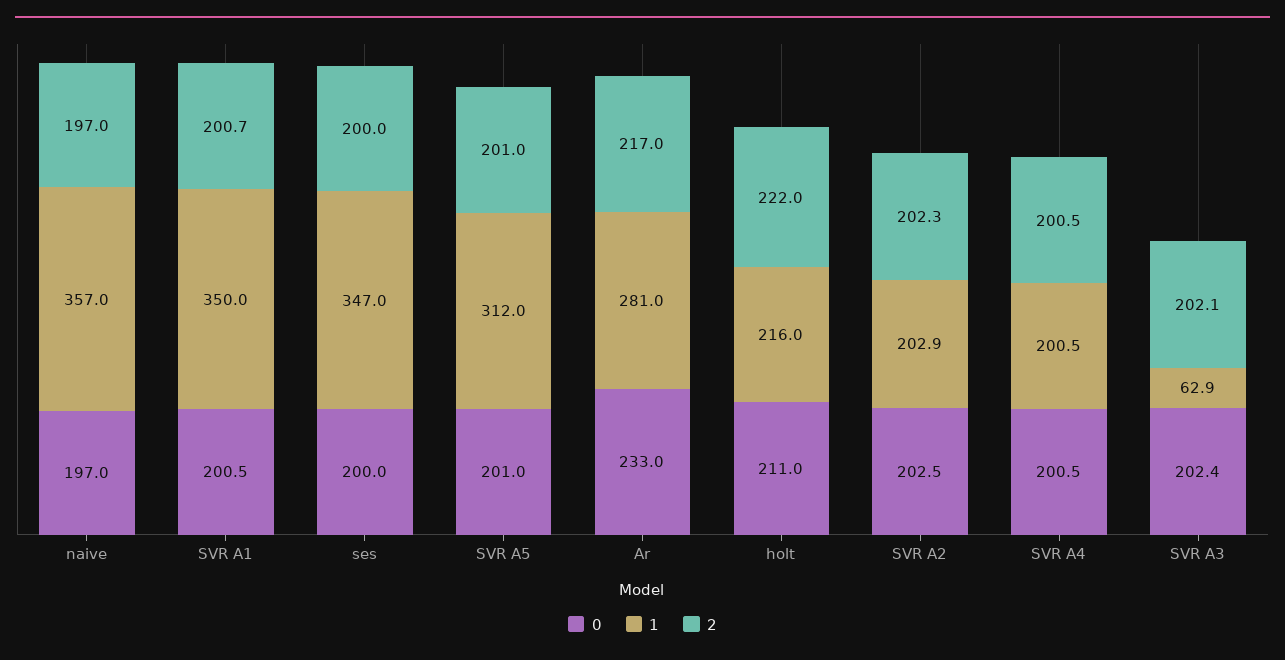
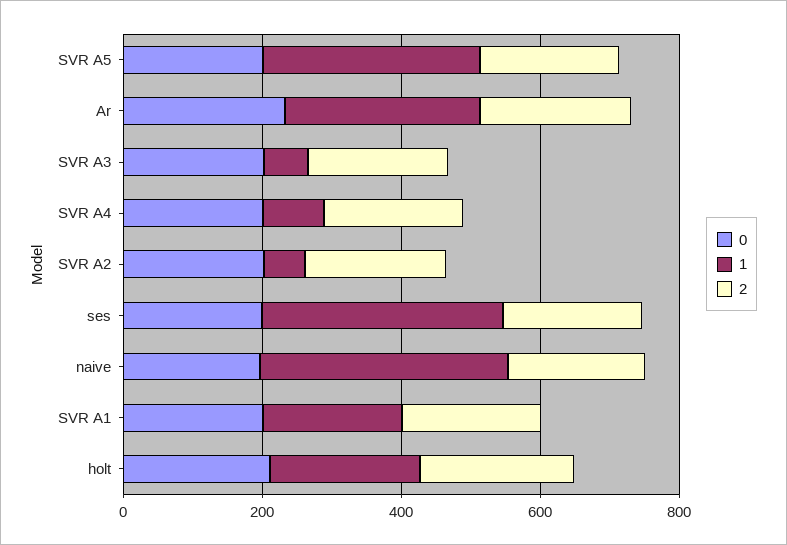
  {
    "0": {
      "naive": 197,
      "SVR A1": 200.5,
      "ses": 200,
      "SVR A5": 201,
      "Ar": 233,
      "holt": 211,
      "SVR A2": 202.5,
      "SVR A4": 200.5,
      "SVR A3": 202.4
    },
    "1": {
      "naive": 357,
-     "SVR A1": 350,
+     "SVR A1": 200,
      "ses": 347,
      "SVR A5": 312,
      "Ar": 281,
      "holt": 216,
-     "SVR A2": 202.9,
+     "SVR A2": 50,
-     "SVR A4": 200.5,
+     "SVR A4": 100,
      "SVR A3": 62.9
    },
    "2": {
      "naive": 197,
      "SVR A1": 200.7,
      "ses": 200,
      "SVR A5": 201,
      "Ar": 217,
      "holt": 222,
      "SVR A2": 202.3,
      "SVR A4": 200.5,
      "SVR A3": 202.1
    }
  }

